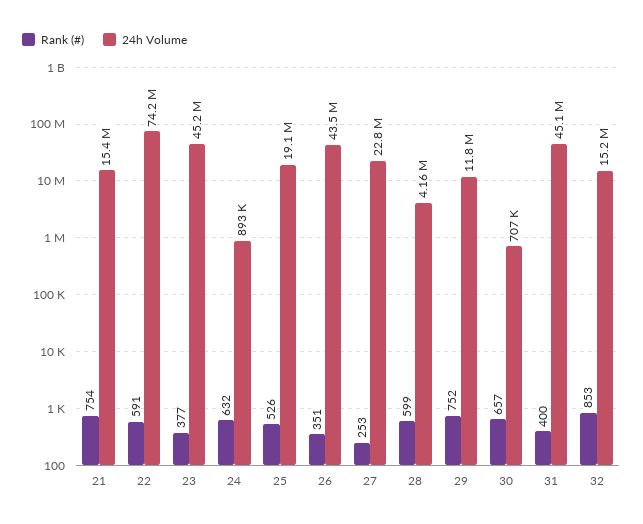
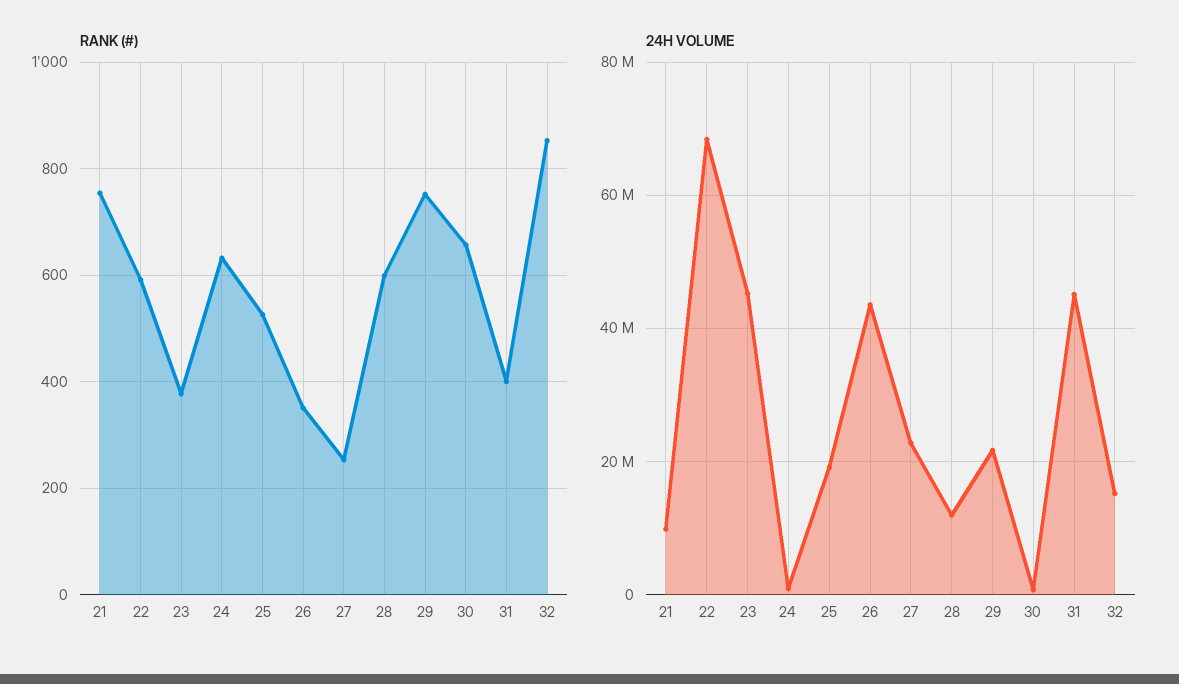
  {
    "Rank (#)": {
      "21": 754,
      "22": 591,
      "23": 377,
      "24": 632,
      "25": 526,
      "26": 351,
      "27": 253,
      "28": 599,
      "29": 752,
      "30": 657,
      "31": 400,
      "32": 853
    },
    "24h Volume": {
-     "21": 15400000,
+     "21": 10000000,
-     "22": 74200000,
+     "22": 68000000,
      "23": 45200000,
      "24": 893000,
      "25": 19100000,
      "26": 43500000,
      "27": 22800000,
-     "28": 4160000,
+     "28": 12000000,
-     "29": 11800000,
+     "29": 22000000,
      "30": 707000,
      "31": 45100000,
      "32": 15200000
    }
  }

